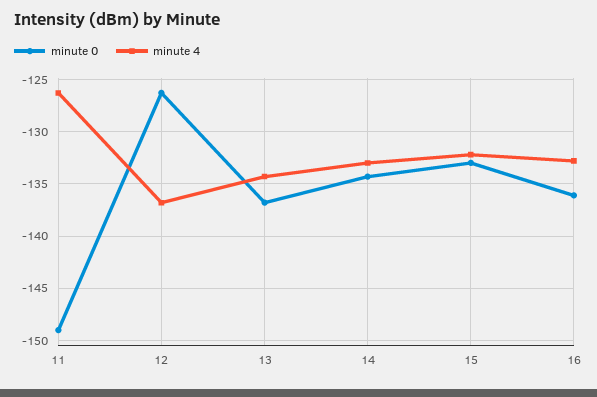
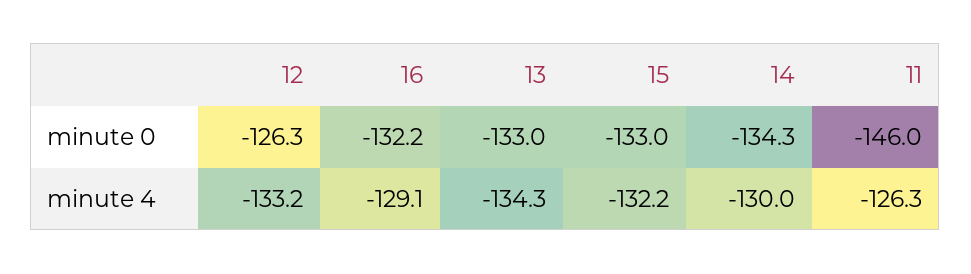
  {
    "minute 0": {
-     "11": -149,
+     "11": -146,
      "12": -126.3,
-     "13": -137,
+     "13": -133,
      "14": -134.3,
      "15": -133,
-     "16": -136
+     "16": -132.2
    },
    "minute 4": {
      "11": -126.3,
-     "12": -137,
+     "12": -133.2,
      "13": -134.3,
-     "14": -133,
+     "14": -130,
      "15": -132.2,
-     "16": -133
+     "16": -129.1
    }
  }

